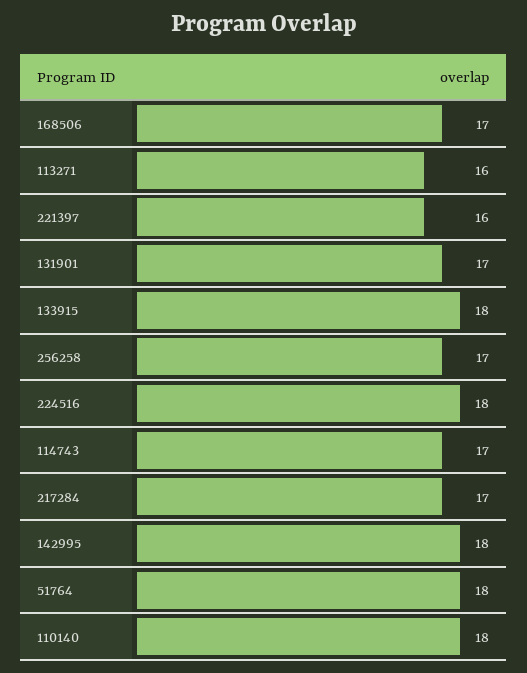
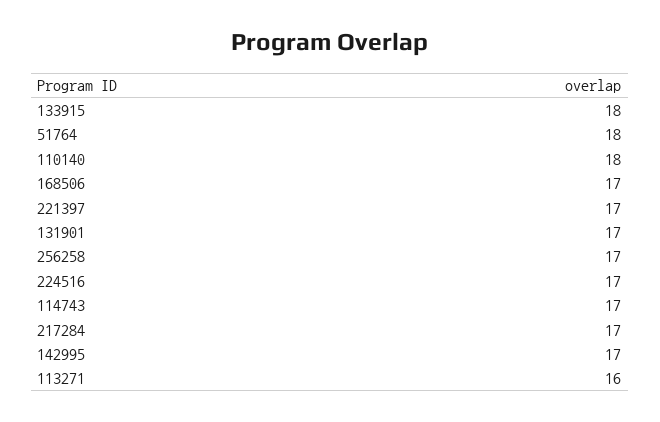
  {
    "168506": 17,
    "113271": 16,
-   "221397": 16,
+   "221397": 17,
    "131901": 17,
    "133915": 18,
    "256258": 17,
-   "224516": 18,
+   "224516": 17,
    "114743": 17,
    "217284": 17,
-   "142995": 18,
+   "142995": 17,
    "51764": 18,
    "110140": 18
  }

